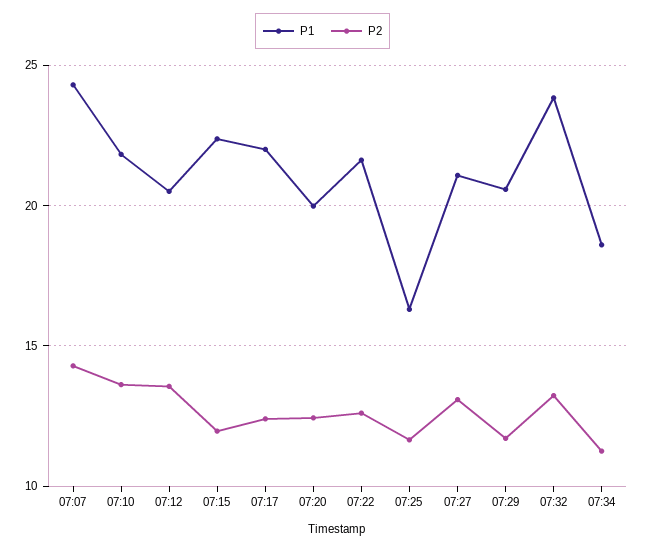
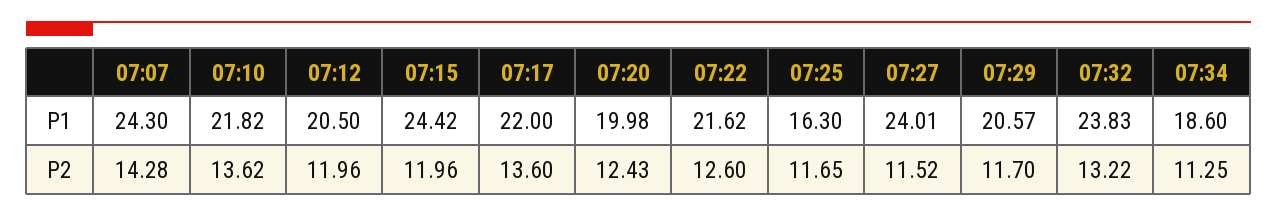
  {
    "P1": {
      "07:07": 24.3,
      "07:10": 21.82,
      "07:12": 20.5,
-     "07:15": 22.5,
+     "07:15": 24.42,
      "07:17": 22,
      "07:20": 19.98,
      "07:22": 21.62,
      "07:25": 16.3,
-     "07:27": 21,
+     "07:27": 24.01,
      "07:29": 20.57,
      "07:32": 23.83,
      "07:34": 18.6
    },
    "P2": {
      "07:07": 14.28,
      "07:10": 13.62,
-     "07:12": 13.5,
+     "07:12": 11.96,
      "07:15": 11.96,
-     "07:17": 12.5,
+     "07:17": 13.6,
      "07:20": 12.43,
      "07:22": 12.6,
      "07:25": 11.65,
-     "07:27": 13,
+     "07:27": 11.52,
      "07:29": 11.7,
      "07:32": 13.22,
      "07:34": 11.25
    }
  }

